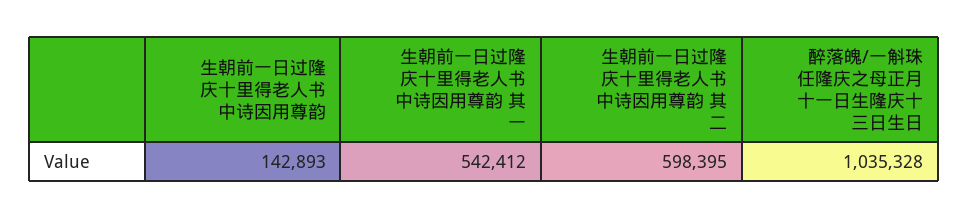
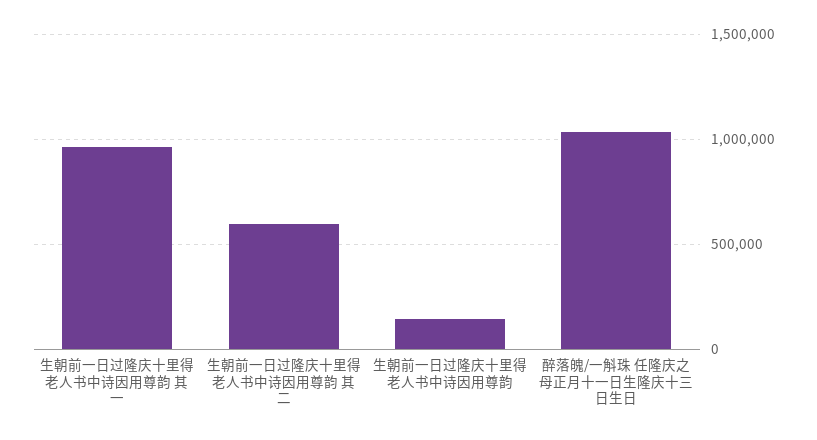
  {
    "生朝前一日过隆庆十里得老人书中诗因用尊韵": 142893,
-   "生朝前一日过隆庆十里得老人书中诗因用尊韵 其一": 542412,
+   "生朝前一日过隆庆十里得老人书中诗因用尊韵 其一": 950000,
    "生朝前一日过隆庆十里得老人书中诗因用尊韵 其二": 598395,
    "醉落魄/一斛珠 任隆庆之母正月十一日生隆庆十三日生日": 1035328
  }

